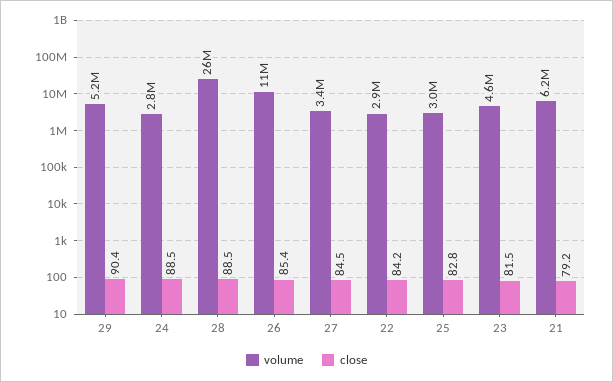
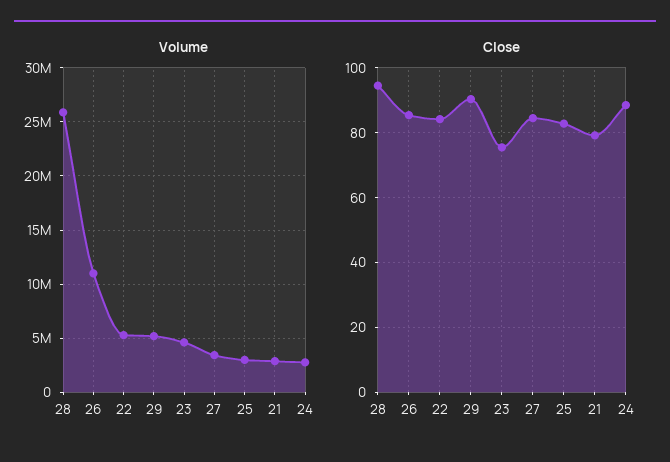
  {
    "volume": {
      "29": 5200000,
      "24": 2800000,
      "28": 26000000,
      "26": 11000000,
      "27": 3400000,
-     "22": 2900000,
+     "22": 5000000,
      "25": 3000000,
      "23": 4600000,
-     "21": 6200000
+     "21": 3000000
    },
    "close": {
      "29": 90.4,
      "24": 88.5,
-     "28": 88.5,
+     "28": 94,
      "26": 85.4,
      "27": 84.5,
      "22": 84.2,
      "25": 82.8,
-     "23": 81.5,
+     "23": 76,
      "21": 79.2
    }
  }

